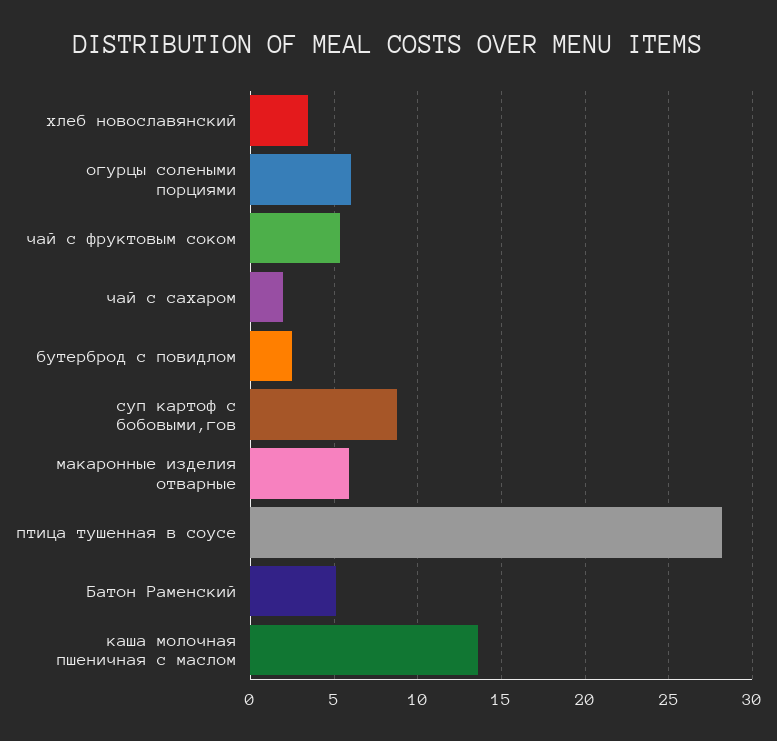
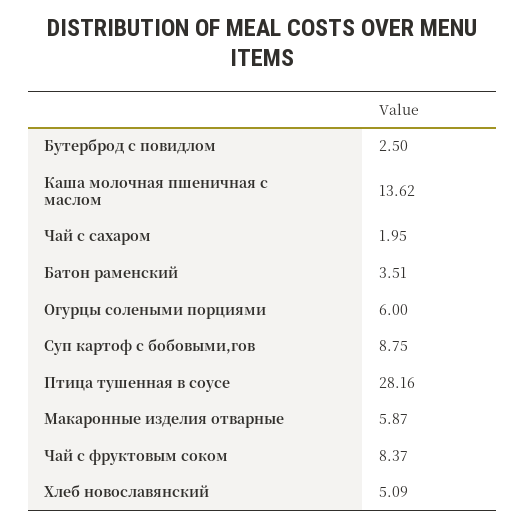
  {
-   "хлеб новославянский": 3.5,
+   "хлеб новославянский": 5.09,
    "огурцы солеными порциями": 6,
-   "чай с фруктовым соком": 5.5,
+   "чай с фруктовым соком": 8.37,
    "чай с сахаром": 1.95,
    "бутерброд с повидлом": 2.5,
    "суп картоф с бобовыми,гов": 8.75,
    "макаронные изделия отварные": 5.87,
    "птица тушенная в соусе": 28.16,
-   "Батон Раменский": 5,
+   "Батон Раменский": 3.51,
    "каша молочная пшеничная с маслом": 13.62
  }

